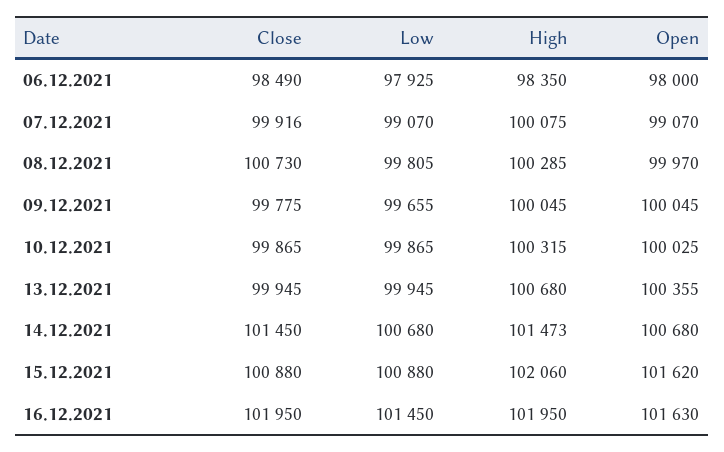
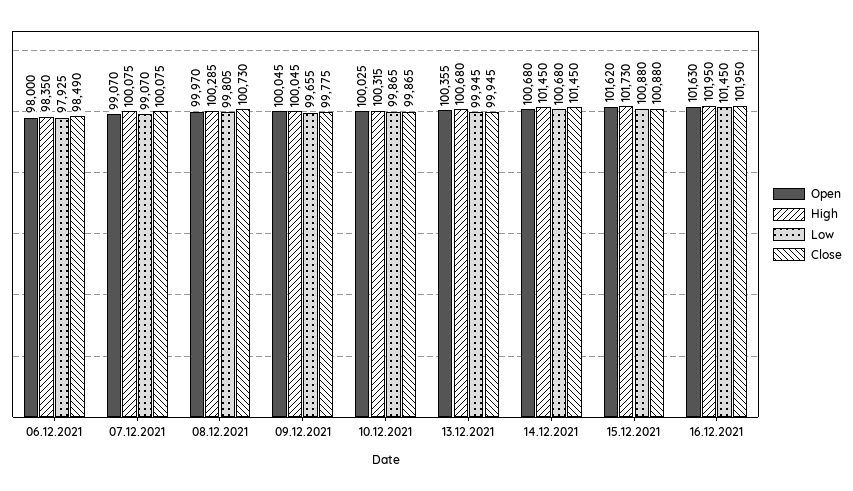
  {
    "Close": {
      "06.12.2021": 98490,
-     "07.12.2021": 99916,
+     "07.12.2021": 100075,
      "08.12.2021": 100730,
      "09.12.2021": 99775,
      "10.12.2021": 99865,
      "13.12.2021": 99945,
      "14.12.2021": 101450,
      "15.12.2021": 100880,
      "16.12.2021": 101950
    },
    "Low": {
      "06.12.2021": 97925,
      "07.12.2021": 99070,
      "08.12.2021": 99805,
      "09.12.2021": 99655,
      "10.12.2021": 99865,
      "13.12.2021": 99945,
      "14.12.2021": 100680,
      "15.12.2021": 100880,
      "16.12.2021": 101450
    },
    "High": {
      "06.12.2021": 98350,
      "07.12.2021": 100075,
      "08.12.2021": 100285,
      "09.12.2021": 100045,
      "10.12.2021": 100315,
      "13.12.2021": 100680,
-     "14.12.2021": 101473,
+     "14.12.2021": 101450,
-     "15.12.2021": 102060,
+     "15.12.2021": 101730,
      "16.12.2021": 101950
    },
    "Open": {
      "06.12.2021": 98000,
      "07.12.2021": 99070,
      "08.12.2021": 99970,
      "09.12.2021": 100045,
      "10.12.2021": 100025,
      "13.12.2021": 100355,
      "14.12.2021": 100680,
      "15.12.2021": 101620,
      "16.12.2021": 101630
    }
  }

